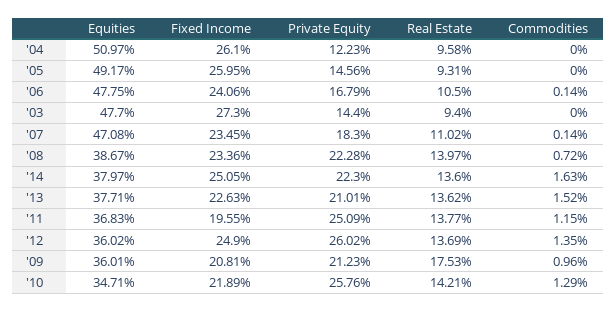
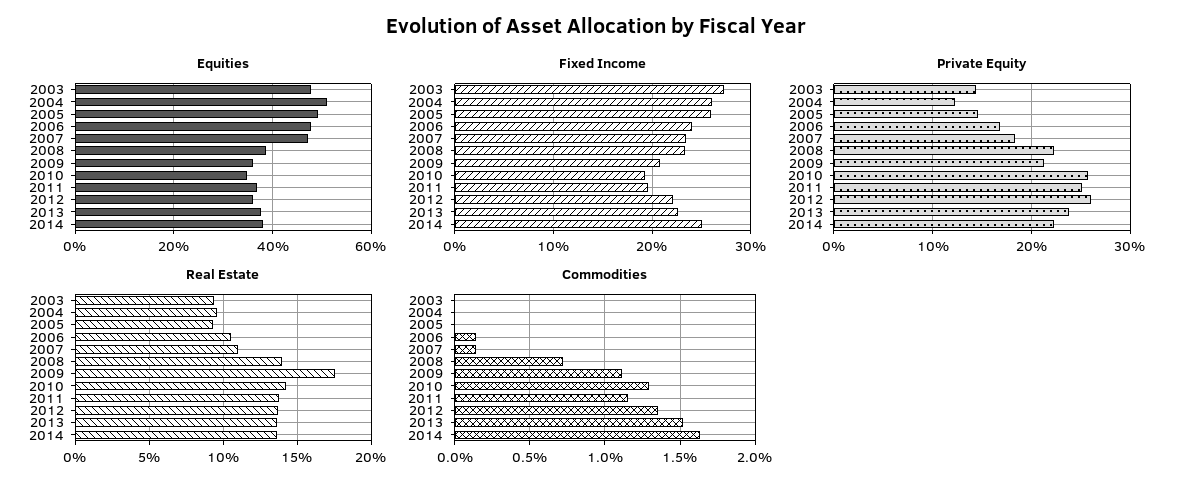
  {
    "Equities": {
      "'04": 50.97,
      "'05": 49.17,
      "'06": 47.75,
      "'03": 47.7,
      "'07": 47.08,
      "'08": 38.67,
      "'14": 37.97,
      "'13": 37.71,
      "'11": 36.83,
      "'12": 36.02,
      "'09": 36.01,
      "'10": 34.71
    },
    "Fixed Income": {
      "'04": 26.1,
      "'05": 25.95,
      "'06": 24.06,
      "'03": 27.3,
      "'07": 23.45,
      "'08": 23.36,
      "'14": 25.05,
      "'13": 22.63,
      "'11": 19.55,
-     "'12": 24.9,
+     "'12": 22,
      "'09": 20.81,
-     "'10": 21.89
+     "'10": 19
    },
    "Private Equity": {
      "'04": 12.23,
      "'05": 14.56,
      "'06": 16.79,
      "'03": 14.4,
      "'07": 18.3,
      "'08": 22.28,
      "'14": 22.3,
-     "'13": 21.01,
+     "'13": 24,
      "'11": 25.09,
      "'12": 26.02,
      "'09": 21.23,
      "'10": 25.76
    },
    "Real Estate": {
      "'04": 9.58,
      "'05": 9.31,
      "'06": 10.5,
      "'03": 9.4,
      "'07": 11.02,
      "'08": 13.97,
      "'14": 13.6,
      "'13": 13.62,
      "'11": 13.77,
      "'12": 13.69,
      "'09": 17.53,
      "'10": 14.21
    },
    "Commodities": {
      "'04": 0,
      "'05": 0,
      "'06": 0.14,
      "'03": 0,
      "'07": 0.14,
      "'08": 0.72,
      "'14": 1.63,
      "'13": 1.52,
      "'11": 1.15,
      "'12": 1.35,
-     "'09": 0.96,
+     "'09": 1.1,
      "'10": 1.29
    }
  }

